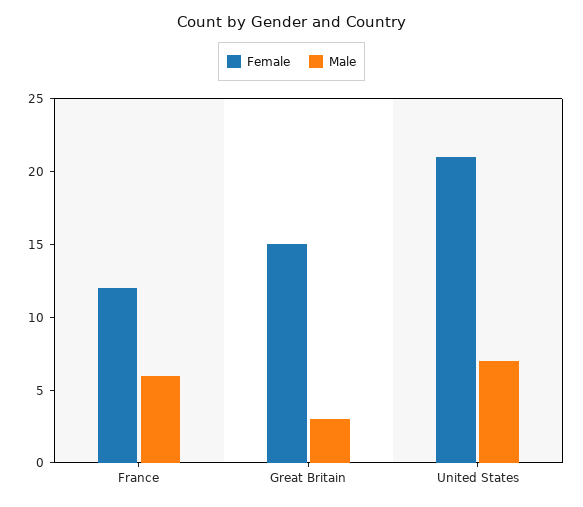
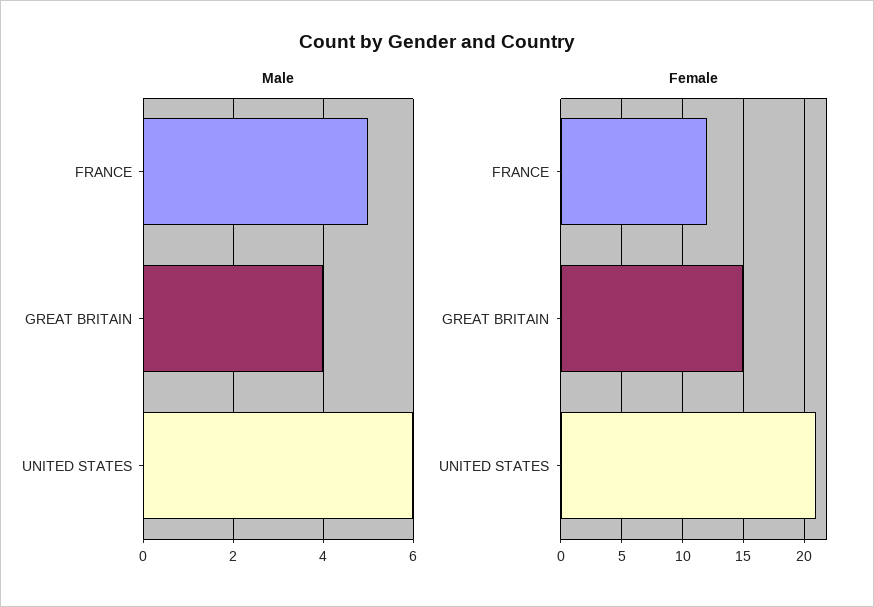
  {
    "Female": {
      "France": 12,
      "Great Britain": 15,
      "United States": 21
    },
    "Male": {
-     "France": 6,
+     "France": 5,
-     "Great Britain": 3,
+     "Great Britain": 4,
-     "United States": 7
+     "United States": 6
    }
  }

